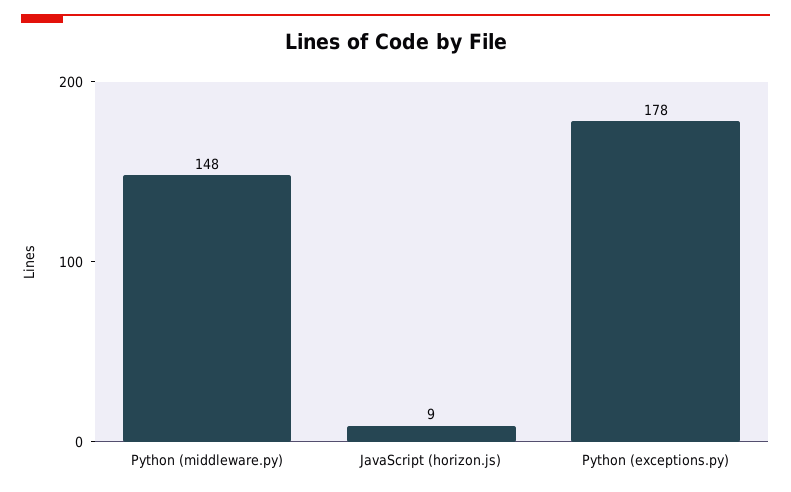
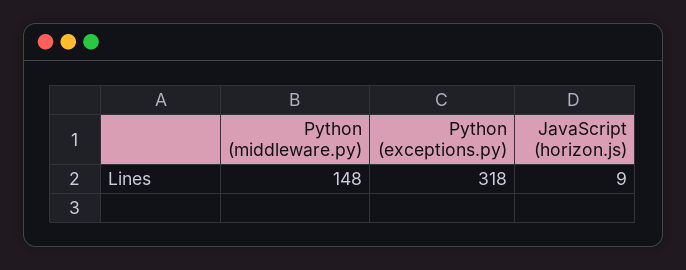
  {
    "Python (middleware.py)": 148,
    "JavaScript (horizon.js)": 9,
-   "Python (exceptions.py)": 178
+   "Python (exceptions.py)": 318
  }

